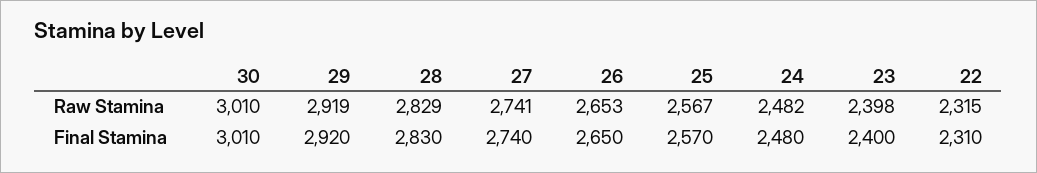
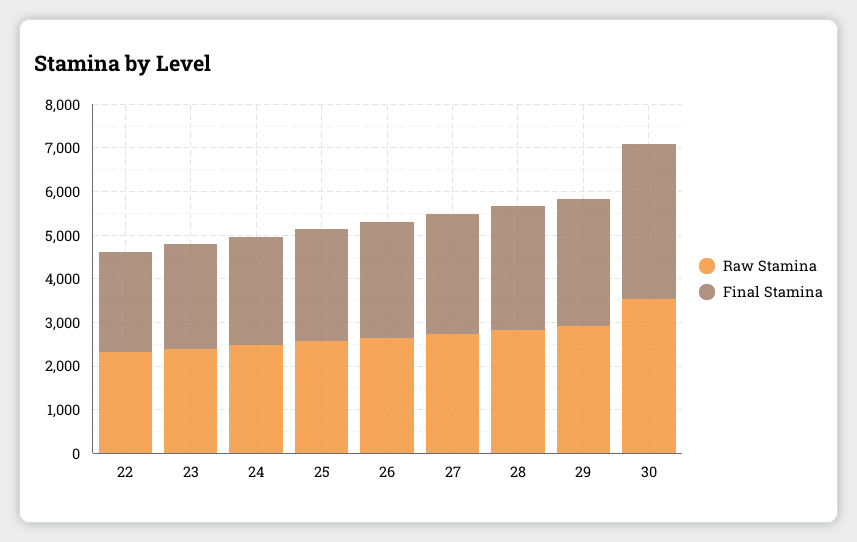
  {
    "Raw Stamina": {
-     "30": 3010,
+     "30": 3600,
      "29": 2919,
      "28": 2829,
      "27": 2741,
      "26": 2653,
      "25": 2567,
      "24": 2482,
      "23": 2398,
      "22": 2315
    },
    "Final Stamina": {
-     "30": 3010,
+     "30": 3600,
      "29": 2920,
      "28": 2830,
      "27": 2740,
      "26": 2650,
      "25": 2570,
      "24": 2480,
      "23": 2400,
      "22": 2310
    }
  }

